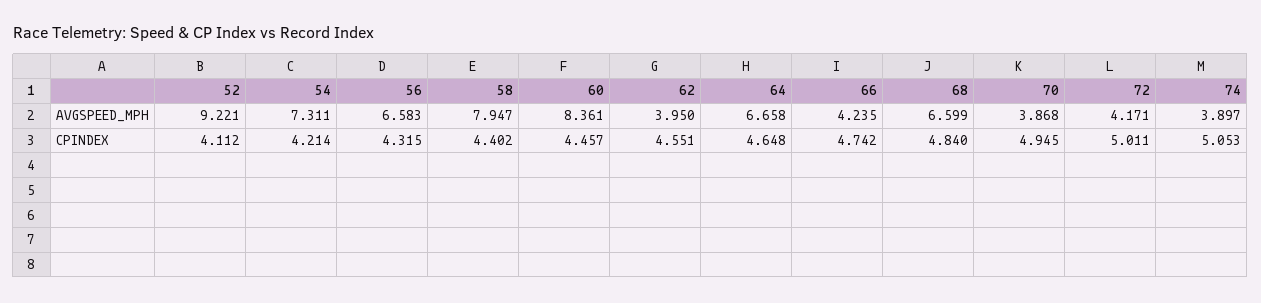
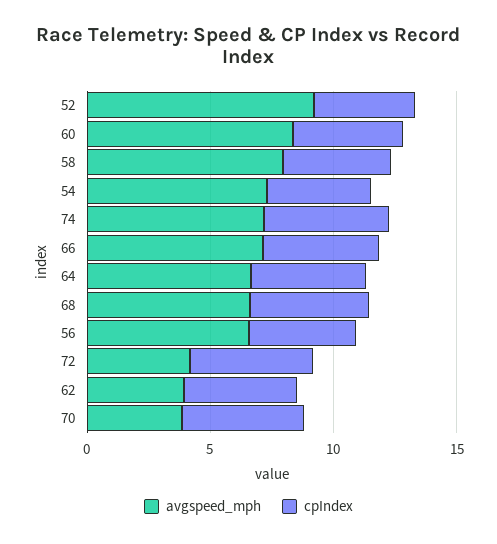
  {
    "AVGSPEED_MPH": {
      "52": 9.221,
      "54": 7.311,
      "56": 6.583,
      "58": 7.947,
      "60": 8.361,
      "62": 3.95,
      "64": 6.658,
-     "66": 4.235,
+     "66": 7,
      "68": 6.599,
      "70": 3.868,
      "72": 4.171,
-     "74": 3.897
+     "74": 7
    },
    "CPINDEX": {
      "52": 4.112,
      "54": 4.214,
      "56": 4.315,
      "58": 4.402,
      "60": 4.457,
      "62": 4.551,
      "64": 4.648,
      "66": 4.742,
      "68": 4.84,
      "70": 4.945,
      "72": 5.011,
      "74": 5.053
    }
  }

